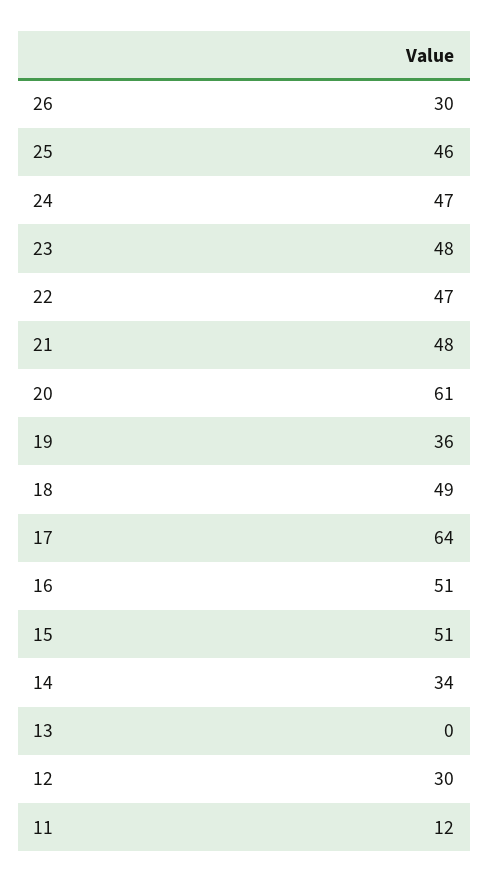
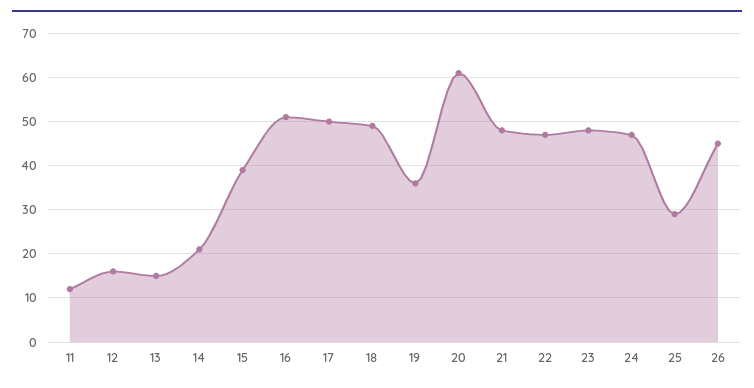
  {
-   "26": 30,
+   "26": 45,
-   "25": 46,
+   "25": 30,
    "24": 47,
    "23": 48,
    "22": 47,
    "21": 48,
    "20": 61,
    "19": 36,
    "18": 49,
-   "17": 64,
+   "17": 50,
    "16": 51,
-   "15": 51,
+   "15": 40,
-   "14": 34,
+   "14": 20,
-   "13": 0,
+   "13": 15,
-   "12": 30,
+   "12": 15,
    "11": 12
  }

